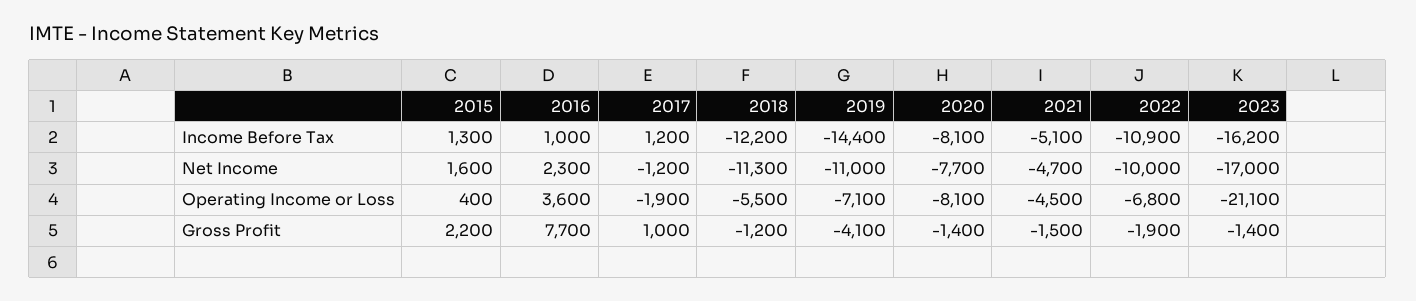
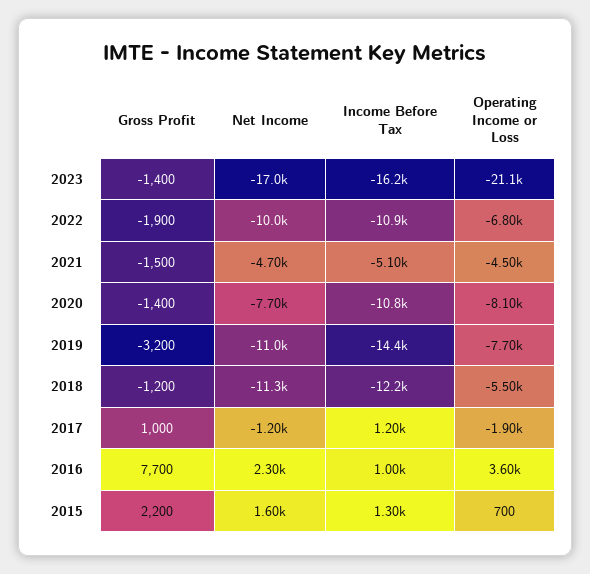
  {
    "2015": {
      "Income Before Tax": 1300,
      "Net Income": 1600,
-     "Operating Income or Loss": 400,
+     "Operating Income or Loss": 700,
      "Gross Profit": 2200
    },
    "2016": {
      "Income Before Tax": 1000,
      "Net Income": 2300,
      "Operating Income or Loss": 3600,
      "Gross Profit": 7700
    },
    "2017": {
      "Income Before Tax": 1200,
      "Net Income": -1200,
      "Operating Income or Loss": -1900,
      "Gross Profit": 1000
    },
    "2018": {
      "Income Before Tax": -12200,
      "Net Income": -11300,
      "Operating Income or Loss": -5500,
      "Gross Profit": -1200
    },
    "2019": {
      "Income Before Tax": -14400,
      "Net Income": -11000,
-     "Operating Income or Loss": -7100,
+     "Operating Income or Loss": -7700,
-     "Gross Profit": -4100
+     "Gross Profit": -3200
    },
    "2020": {
-     "Income Before Tax": -8100,
+     "Income Before Tax": -10800,
      "Net Income": -7700,
      "Operating Income or Loss": -8100,
      "Gross Profit": -1400
    },
    "2021": {
      "Income Before Tax": -5100,
      "Net Income": -4700,
      "Operating Income or Loss": -4500,
      "Gross Profit": -1500
    },
    "2022": {
      "Income Before Tax": -10900,
      "Net Income": -10000,
      "Operating Income or Loss": -6800,
      "Gross Profit": -1900
    },
    "2023": {
      "Income Before Tax": -16200,
      "Net Income": -17000,
      "Operating Income or Loss": -21100,
      "Gross Profit": -1400
    }
  }

